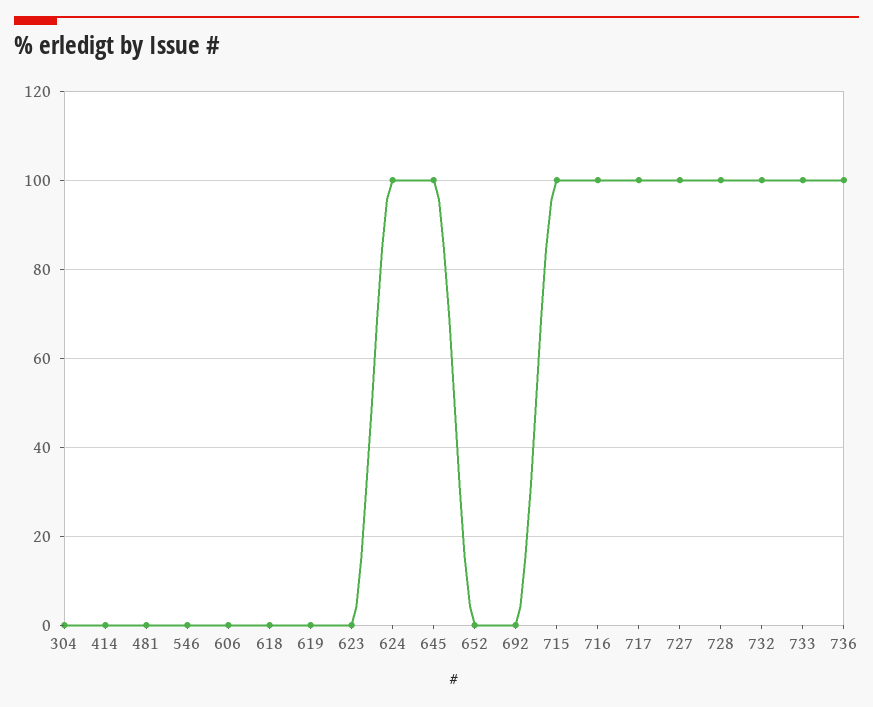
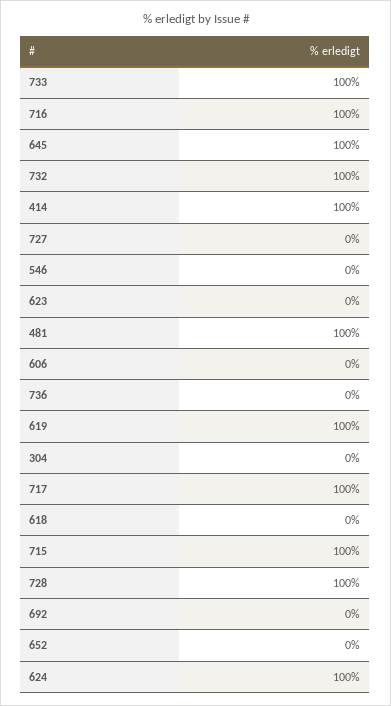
  {
    "304": 0,
-   "414": 0,
+   "414": 100,
-   "481": 0,
+   "481": 100,
    "546": 0,
    "606": 0,
    "618": 0,
-   "619": 0,
+   "619": 100,
    "623": 0,
    "624": 100,
    "645": 100,
    "652": 0,
    "692": 0,
    "715": 100,
    "716": 100,
    "717": 100,
-   "727": 100,
+   "727": 0,
    "728": 100,
    "732": 100,
    "733": 100,
-   "736": 100
+   "736": 0
  }

